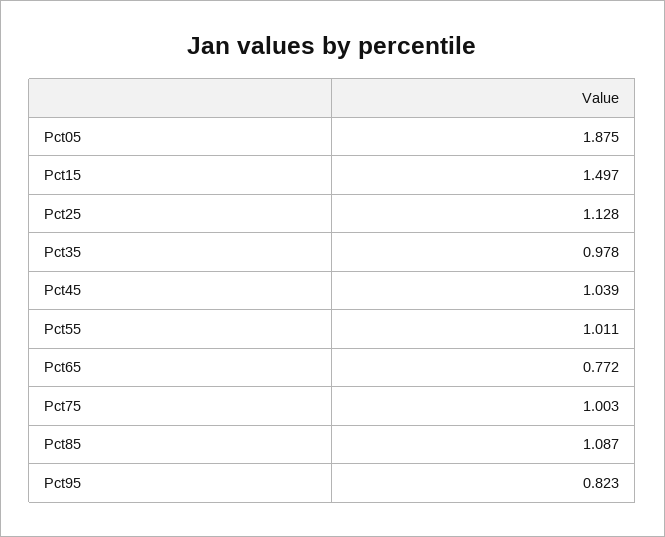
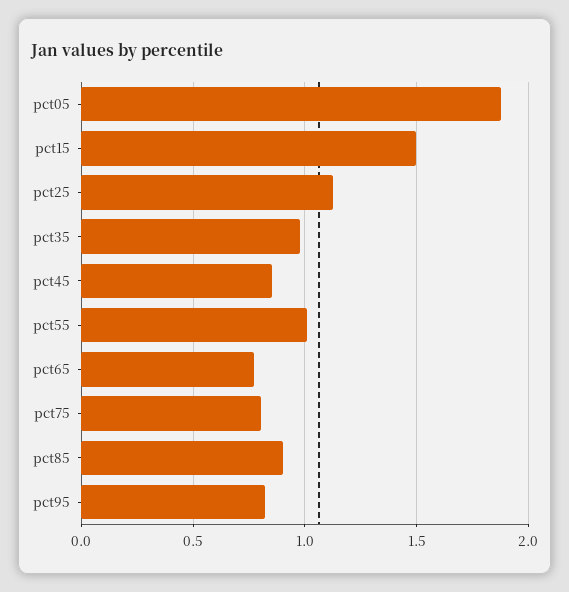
  {
    "Pct05": 1.875,
    "Pct15": 1.497,
    "Pct25": 1.128,
    "Pct35": 0.978,
-   "Pct45": 1.039,
+   "Pct45": 0.85,
    "Pct55": 1.011,
    "Pct65": 0.772,
-   "Pct75": 1.003,
+   "Pct75": 0.8,
-   "Pct85": 1.087,
+   "Pct85": 0.9,
    "Pct95": 0.823
  }

